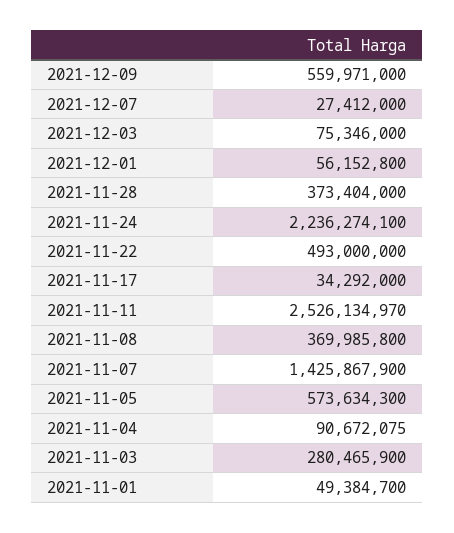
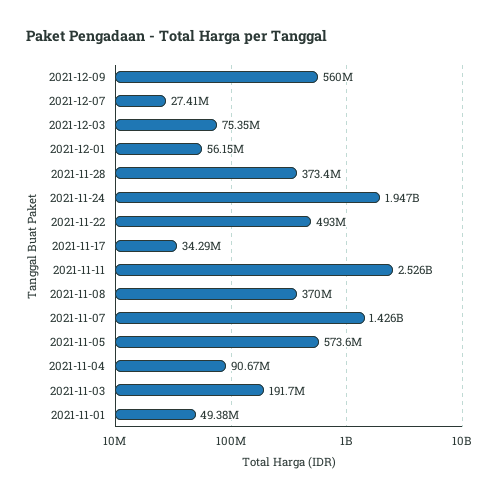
  {
    "2021-12-09": 559971000,
    "2021-12-07": 27412000,
    "2021-12-03": 75346000,
    "2021-12-01": 56152800,
    "2021-11-28": 373404000,
-   "2021-11-24": 2236274100,
+   "2021-11-24": 1947000000,
    "2021-11-22": 493000000,
    "2021-11-17": 34292000,
    "2021-11-11": 2526134970,
    "2021-11-08": 369985800,
    "2021-11-07": 1425867900,
    "2021-11-05": 573634300,
    "2021-11-04": 90672075,
-   "2021-11-03": 280465900,
+   "2021-11-03": 191700000,
    "2021-11-01": 49384700
  }

